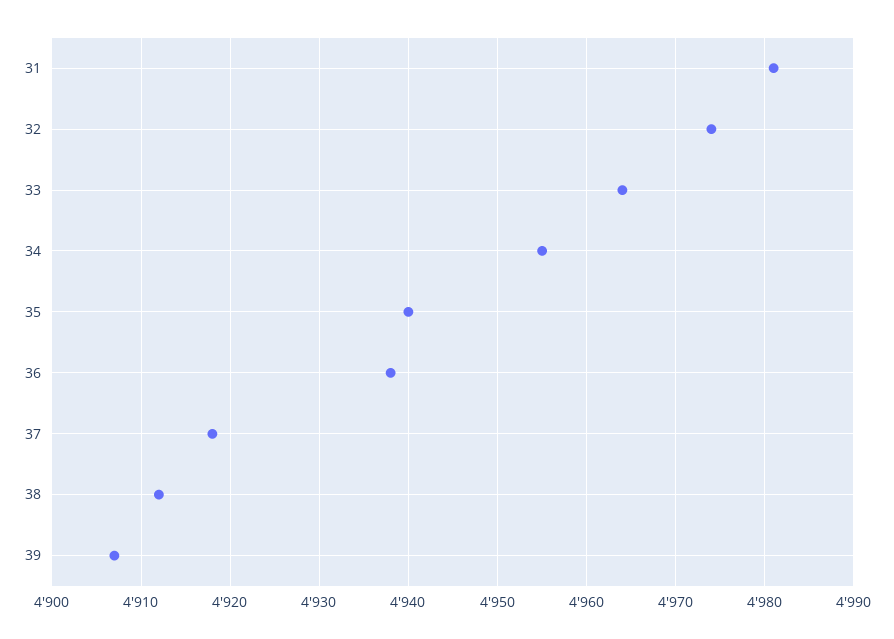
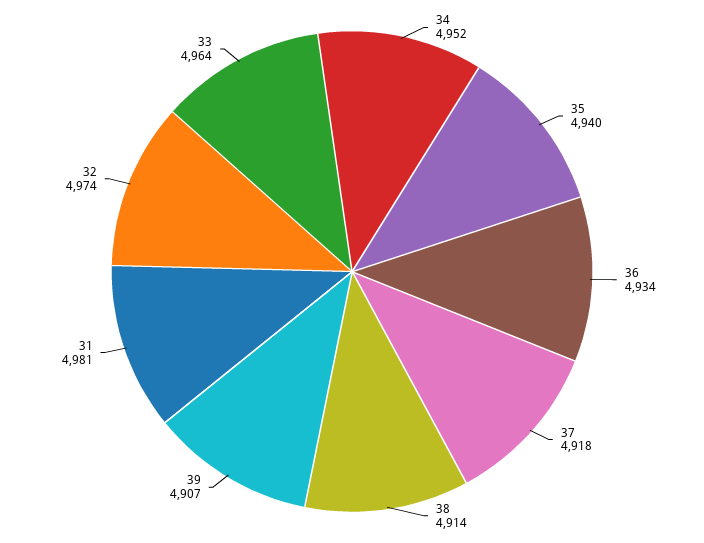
  {
    "31": 4981,
    "32": 4974,
    "33": 4964,
-   "34": 4955,
+   "34": 4952,
    "35": 4940,
-   "36": 4938,
+   "36": 4934,
    "37": 4918,
-   "38": 4912,
+   "38": 4914,
    "39": 4907
  }

